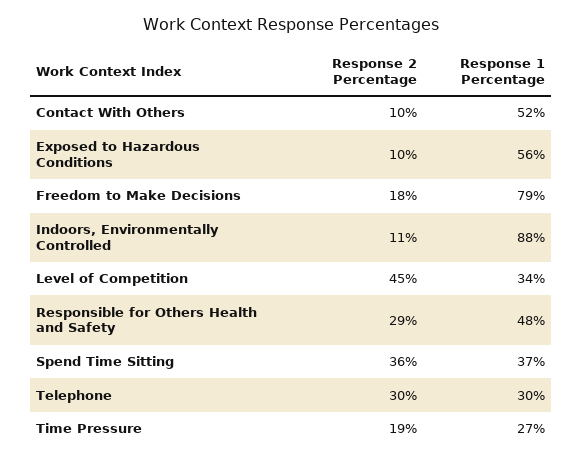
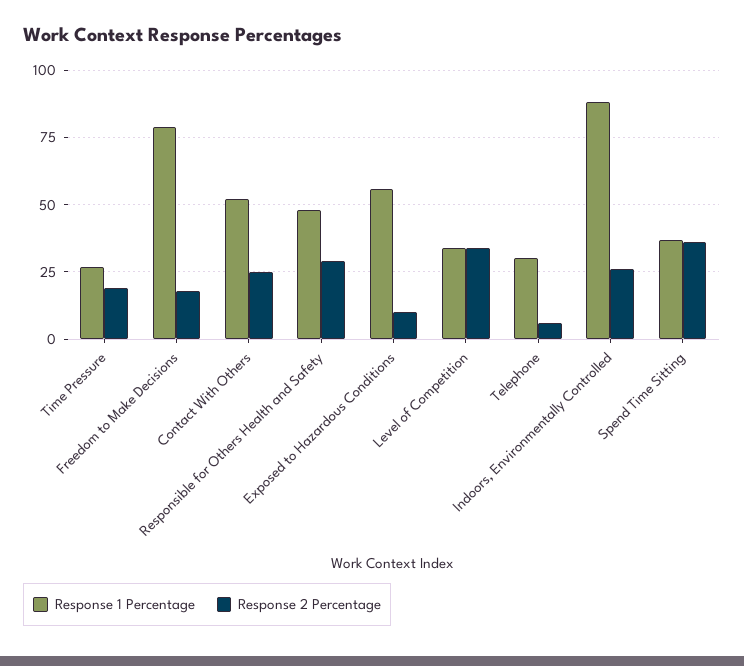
  {
    "Response 2 Percentage": {
-     "Contact With Others": 10,
+     "Contact With Others": 25,
      "Exposed to Hazardous Conditions": 10,
      "Freedom to Make Decisions": 18,
-     "Indoors, Environmentally Controlled": 11,
+     "Indoors, Environmentally Controlled": 25,
-     "Level of Competition": 45,
+     "Level of Competition": 35,
      "Responsible for Others Health and Safety": 29,
      "Spend Time Sitting": 36,
-     "Telephone": 30,
+     "Telephone": 5,
      "Time Pressure": 19
    },
    "Response 1 Percentage": {
      "Contact With Others": 52,
      "Exposed to Hazardous Conditions": 56,
      "Freedom to Make Decisions": 79,
      "Indoors, Environmentally Controlled": 88,
      "Level of Competition": 34,
      "Responsible for Others Health and Safety": 48,
      "Spend Time Sitting": 37,
      "Telephone": 30,
      "Time Pressure": 27
    }
  }

